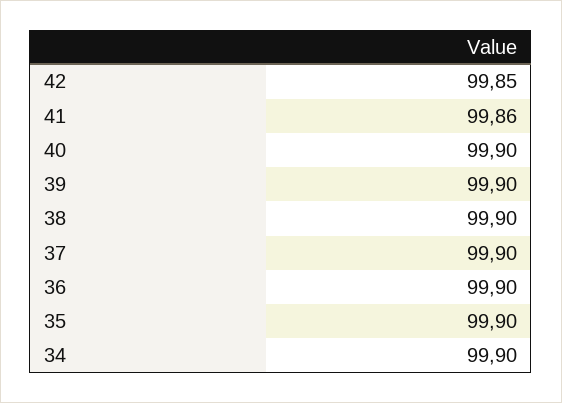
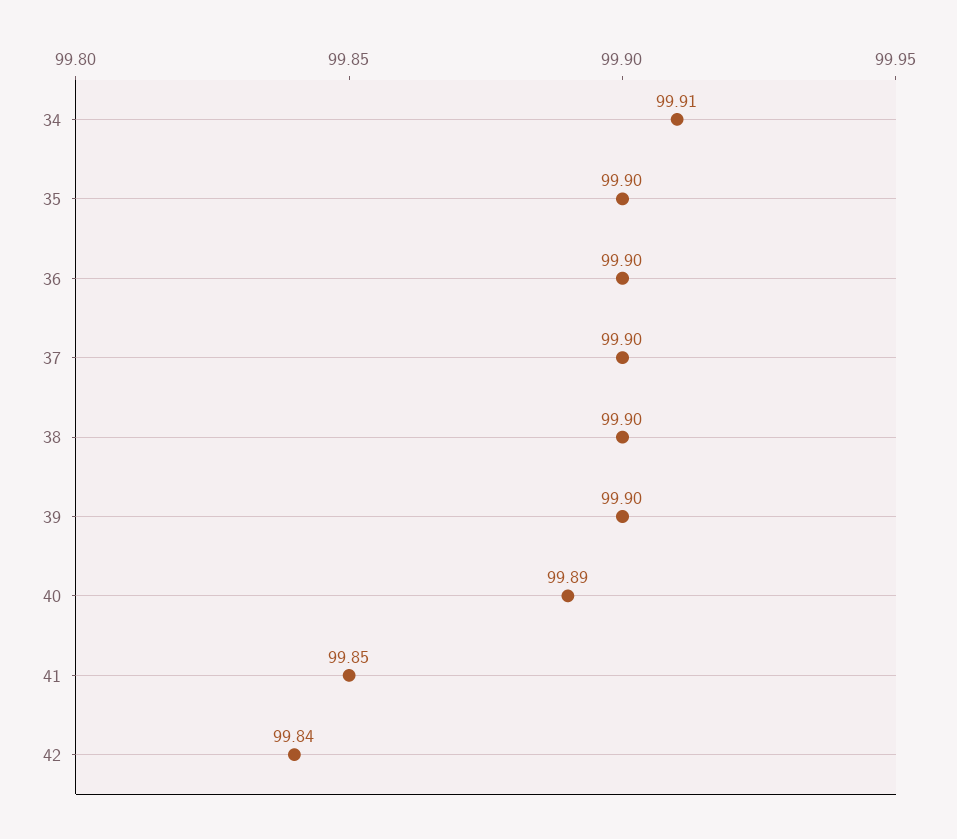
  {
-   "42": 99.85,
+   "42": 99.84,
-   "41": 99.86,
+   "41": 99.85,
-   "40": 99.9,
+   "40": 99.89,
    "39": 99.9,
    "38": 99.9,
    "37": 99.9,
    "36": 99.9,
    "35": 99.9,
-   "34": 99.9
+   "34": 99.91
  }

